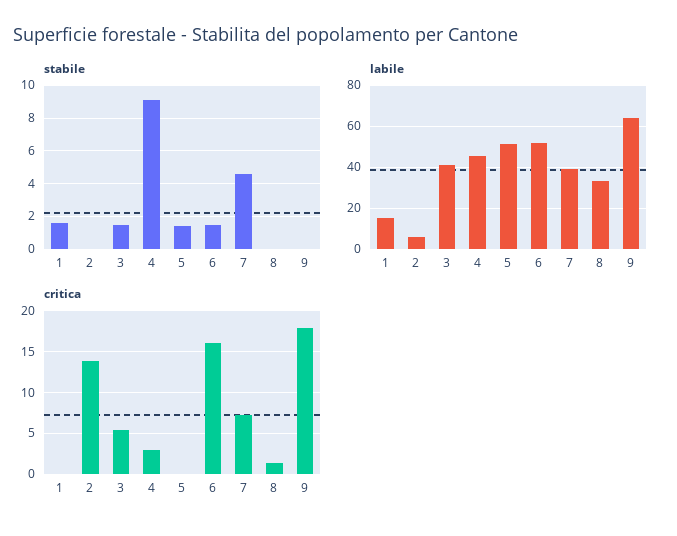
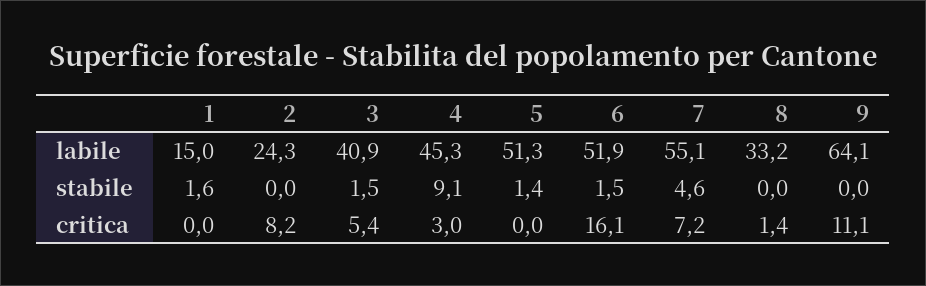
  {
    "stabile": {
      "1": 1.6,
      "2": 0,
      "3": 1.5,
      "4": 9.1,
      "5": 1.4,
      "6": 1.5,
      "7": 4.6,
      "8": 0,
      "9": 0
    },
    "labile": {
      "1": 15,
-     "2": 5,
+     "2": 24.3,
      "3": 40.9,
      "4": 45.3,
      "5": 51.3,
      "6": 51.9,
-     "7": 40,
+     "7": 55.1,
      "8": 33.2,
      "9": 64.1
    },
    "critica": {
      "1": 0,
-     "2": 14,
+     "2": 8.2,
      "3": 5.4,
      "4": 3,
      "5": 0,
      "6": 16.1,
      "7": 7.2,
      "8": 1.4,
-     "9": 18
+     "9": 11.1
    }
  }

